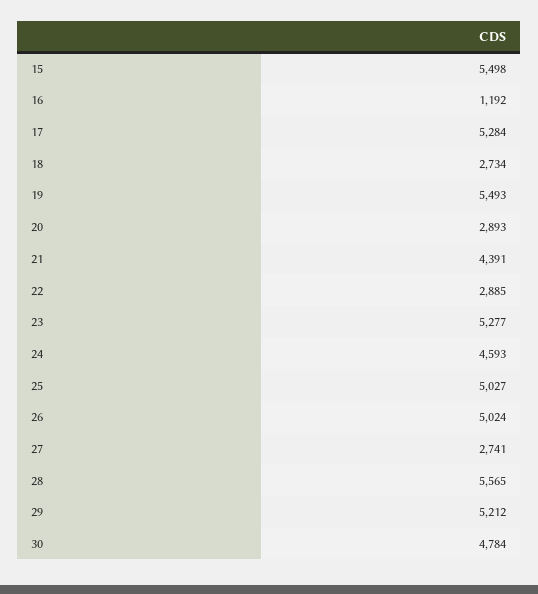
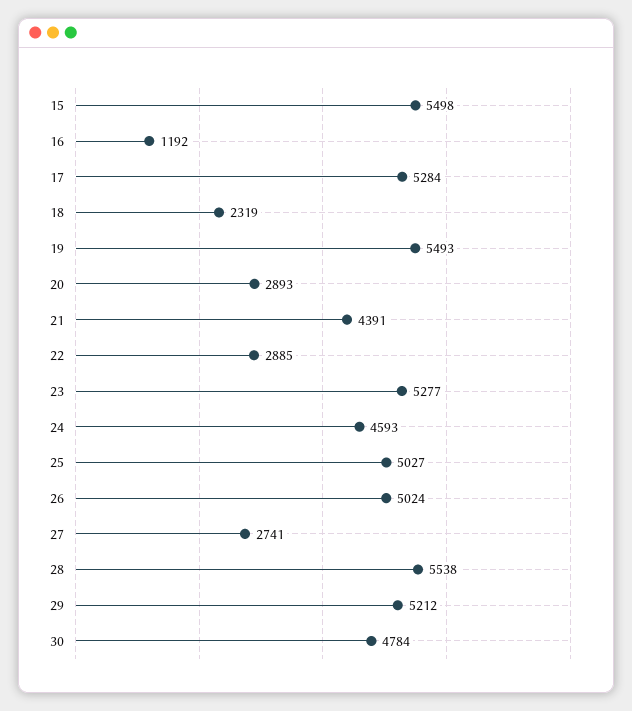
  {
    "15": 5498,
    "16": 1192,
    "17": 5284,
-   "18": 2734,
+   "18": 2319,
    "19": 5493,
    "20": 2893,
    "21": 4391,
    "22": 2885,
    "23": 5277,
    "24": 4593,
    "25": 5027,
    "26": 5024,
    "27": 2741,
-   "28": 5565,
+   "28": 5538,
    "29": 5212,
    "30": 4784
  }

